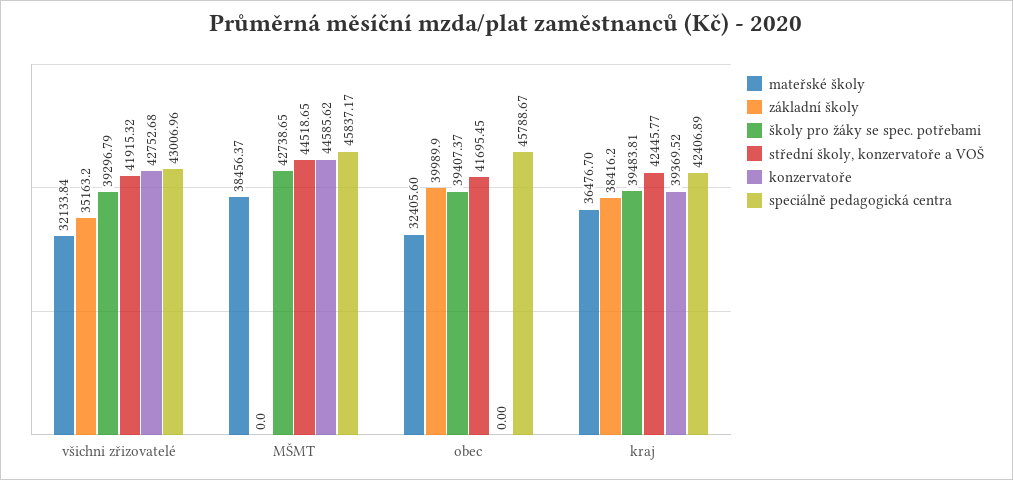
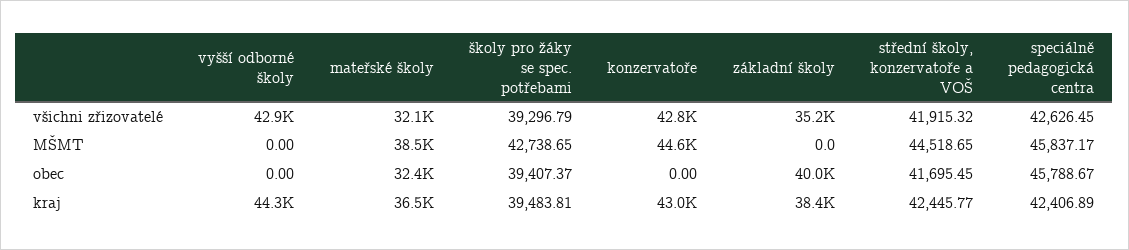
  {
    "mateřské školy": {
      "všichni zřizovatelé": 32133.84,
      "MŠMT": 38456.37,
      "obec": 32405.6,
      "kraj": 36476.7
    },
    "základní školy": {
      "všichni zřizovatelé": 35163.2,
      "MŠMT": 0,
      "obec": 39989.9,
      "kraj": 38416.2
    },
    "školy pro žáky se spec. potřebami": {
      "všichni zřizovatelé": 39296.79,
      "MŠMT": 42738.65,
      "obec": 39407.37,
      "kraj": 39483.81
    },
    "střední školy, konzervatoře a VOŠ": {
      "všichni zřizovatelé": 41915.32,
      "MŠMT": 44518.65,
      "obec": 41695.45,
      "kraj": 42445.77
    },
    "konzervatoře": {
      "všichni zřizovatelé": 42752.68,
      "MŠMT": 44585.62,
      "obec": 0,
-     "kraj": 39369.52
+     "kraj": 43000
    },
    "speciálně pedagogická centra": {
-     "všichni zřizovatelé": 43006.96,
+     "všichni zřizovatelé": 42626.45,
      "MŠMT": 45837.17,
      "obec": 45788.67,
      "kraj": 42406.89
-   }
+   },
+   "vyšší odborné školy": {
+     "všichni zřizovatelé": 42900,
+     "MŠMT": 0,
+     "obec": 0,
+     "kraj": 44300
+   }
  }

